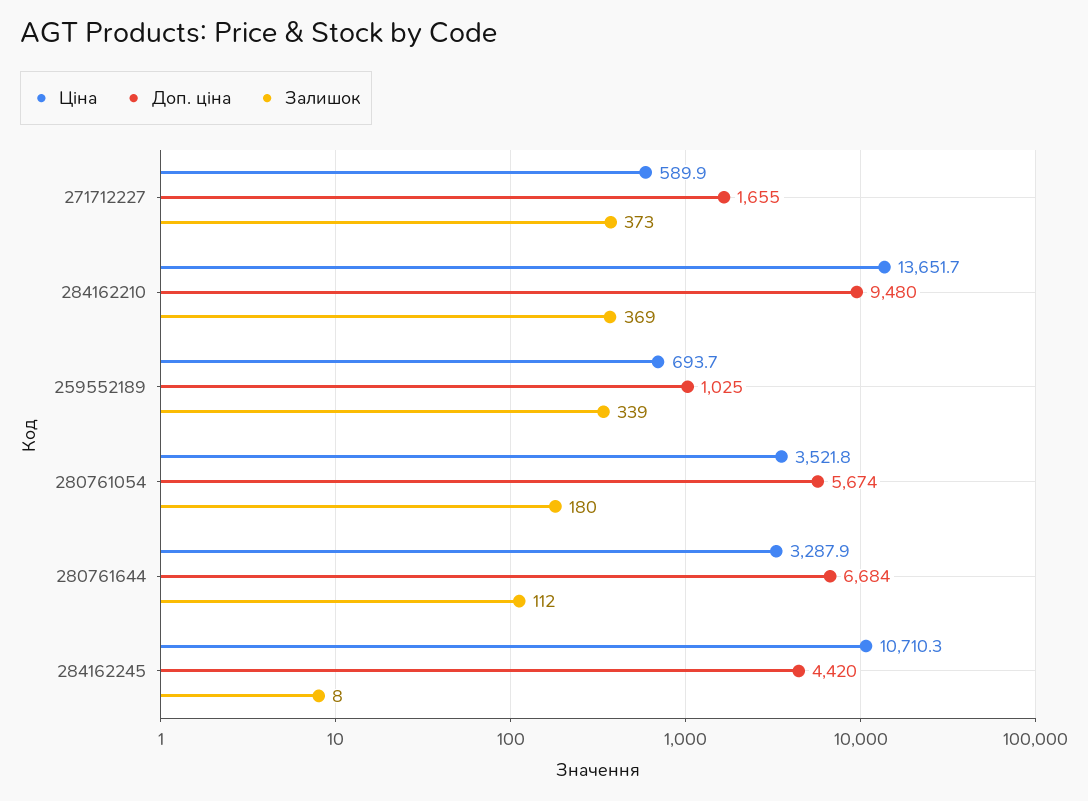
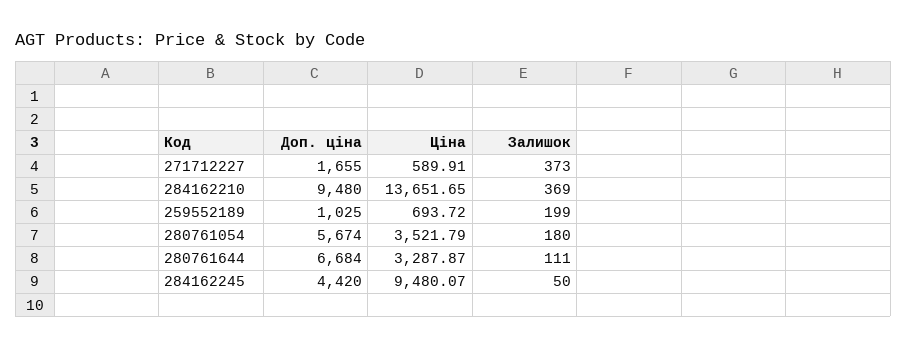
  {
    "Ціна": {
      "271712227": 589.91,
      "284162210": 13651.65,
      "259552189": 693.72,
      "280761054": 3521.79,
      "280761644": 3287.87,
-     "284162245": 10710.3
+     "284162245": 9480.07
    },
    "Доп. ціна": {
      "271712227": 1655,
      "284162210": 9480,
      "259552189": 1025,
      "280761054": 5674,
      "280761644": 6684,
      "284162245": 4420
    },
    "Залишок": {
      "271712227": 373,
      "284162210": 369,
-     "259552189": 339,
+     "259552189": 199,
      "280761054": 180,
-     "280761644": 112,
+     "280761644": 111,
-     "284162245": 8
+     "284162245": 50
    }
  }

